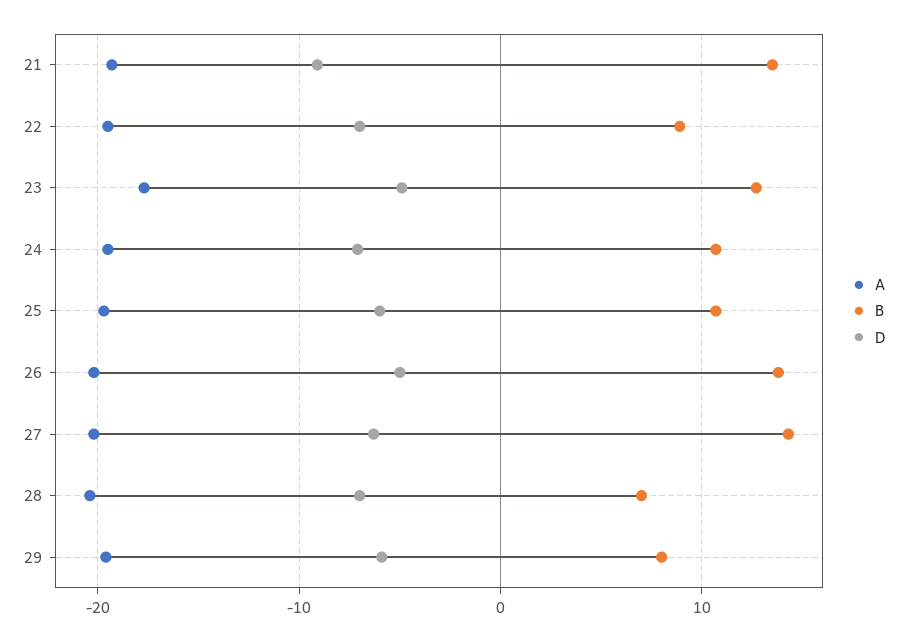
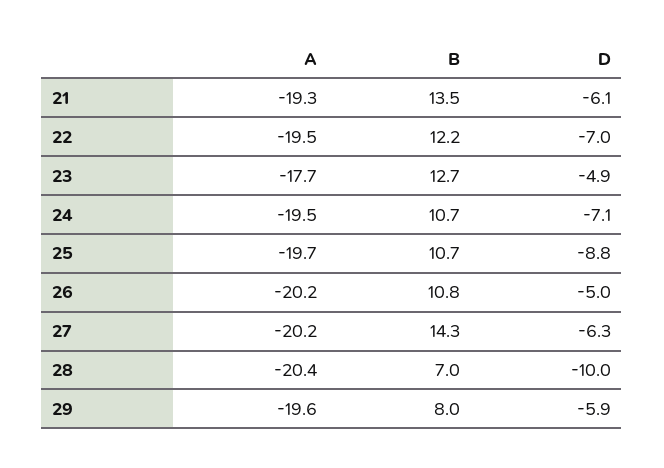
  {
    "A": {
      "21": -19.3,
      "22": -19.5,
      "23": -17.7,
      "24": -19.5,
      "25": -19.7,
      "26": -20.2,
      "27": -20.2,
      "28": -20.4,
      "29": -19.6
    },
    "B": {
      "21": 13.5,
-     "22": 9,
+     "22": 12.2,
      "23": 12.7,
      "24": 10.7,
      "25": 10.7,
-     "26": 14,
+     "26": 10.8,
      "27": 14.3,
      "28": 7,
      "29": 8
    },
    "D": {
-     "21": -9,
+     "21": -6.1,
      "22": -7,
      "23": -4.9,
      "24": -7.1,
-     "25": -6,
+     "25": -8.8,
      "26": -5,
      "27": -6.3,
-     "28": -7,
+     "28": -10,
      "29": -5.9
    }
  }

